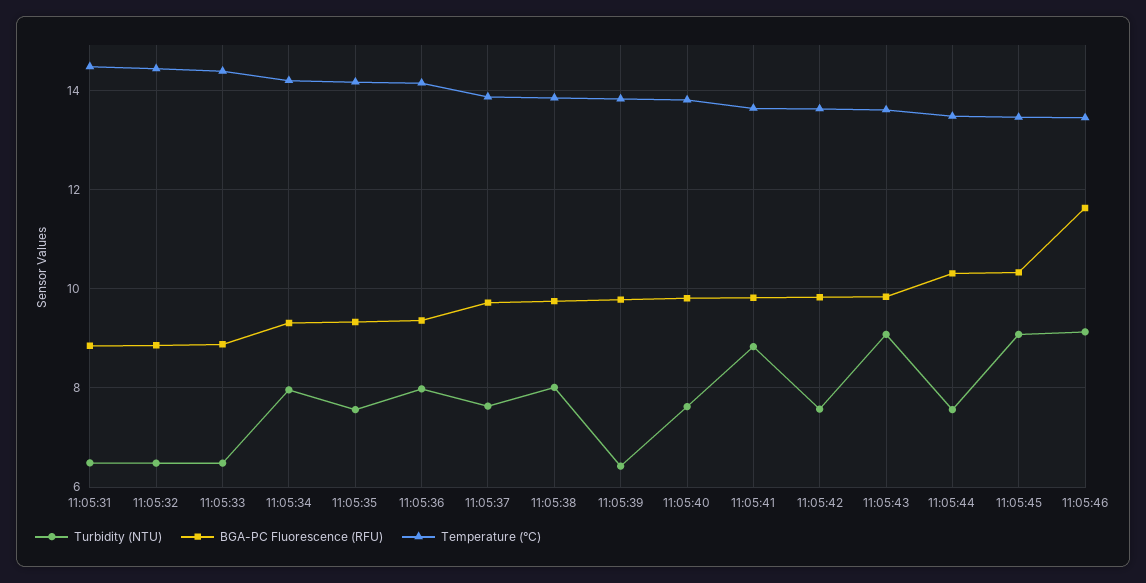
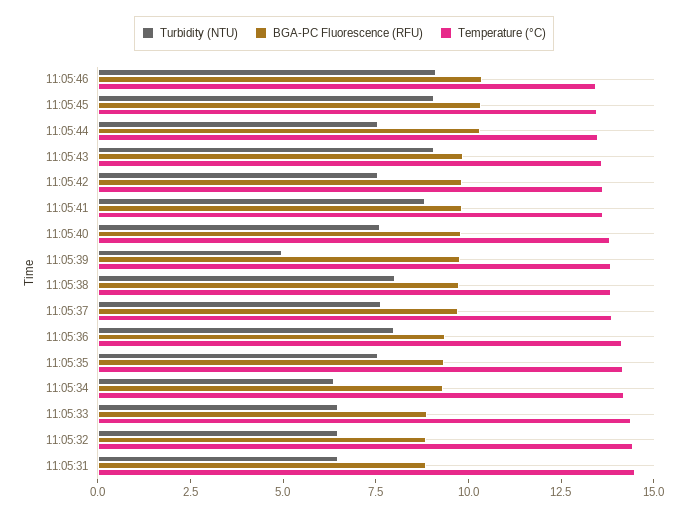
  {
    "Turbidity (NTU)": {
      "11:05:31": 6.4,
      "11:05:32": 6.4,
      "11:05:33": 6.4,
-     "11:05:34": 8,
+     "11:05:34": 6.5,
      "11:05:35": 7.6,
      "11:05:36": 8,
      "11:05:37": 7.6,
      "11:05:38": 8,
-     "11:05:39": 6.4,
+     "11:05:39": 5,
      "11:05:40": 7.6,
      "11:05:41": 8.8,
      "11:05:42": 7.6,
      "11:05:43": 9,
      "11:05:44": 7.6,
      "11:05:45": 9,
      "11:05:46": 9.2
    },
    "BGA-PC Fluorescence (RFU)": {
      "11:05:31": 8.8,
      "11:05:32": 8.8,
      "11:05:33": 8.8,
      "11:05:34": 9.4,
      "11:05:35": 9.4,
      "11:05:36": 9.4,
      "11:05:37": 9.8,
      "11:05:38": 9.8,
      "11:05:39": 9.8,
      "11:05:40": 9.8,
      "11:05:41": 9.8,
      "11:05:42": 9.8,
      "11:05:43": 9.8,
      "11:05:44": 10.4,
      "11:05:45": 10.4,
-     "11:05:46": 11.6
+     "11:05:46": 10.5
    },
    "Temperature (°C)": {
      "11:05:31": 14.4,
      "11:05:32": 14.4,
      "11:05:33": 14.4,
      "11:05:34": 14.2,
      "11:05:35": 14.2,
      "11:05:36": 14.2,
      "11:05:37": 13.8,
      "11:05:38": 13.8,
      "11:05:39": 13.8,
      "11:05:40": 13.8,
      "11:05:41": 13.6,
      "11:05:42": 13.6,
      "11:05:43": 13.6,
      "11:05:44": 13.4,
      "11:05:45": 13.4,
      "11:05:46": 13.4
    }
  }

